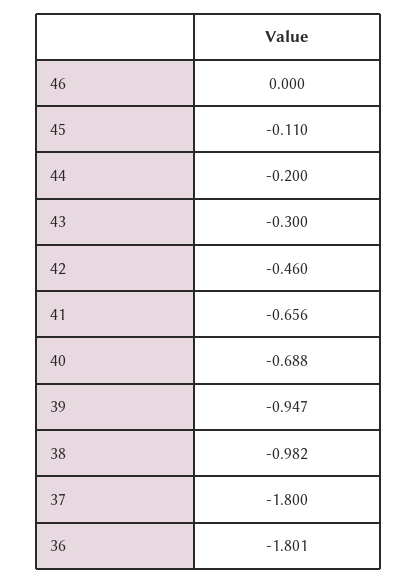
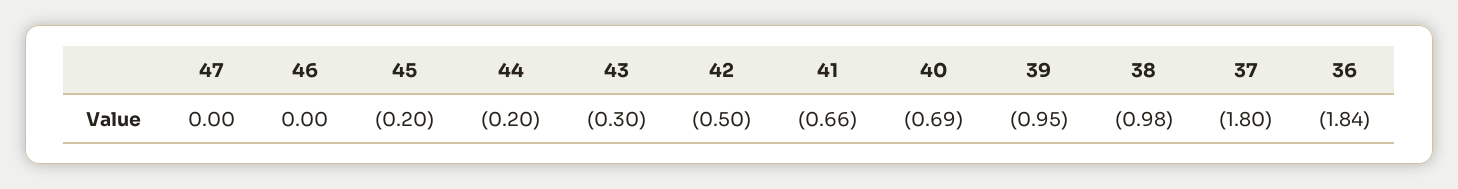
  {
    "46": 0,
-   "45": -0.11,
+   "45": -0.2,
    "44": -0.2,
    "43": -0.3,
-   "42": -0.46,
+   "42": -0.5,
    "41": -0.656,
    "40": -0.688,
    "39": -0.947,
    "38": -0.982,
    "37": -1.8,
-   "36": -1.801
+   "36": -1.84,
+   "47": 0
  }

